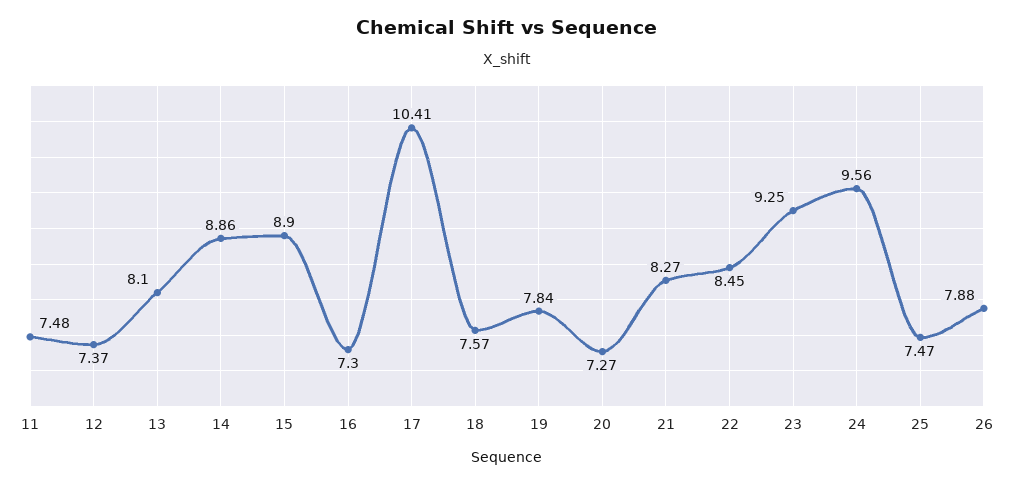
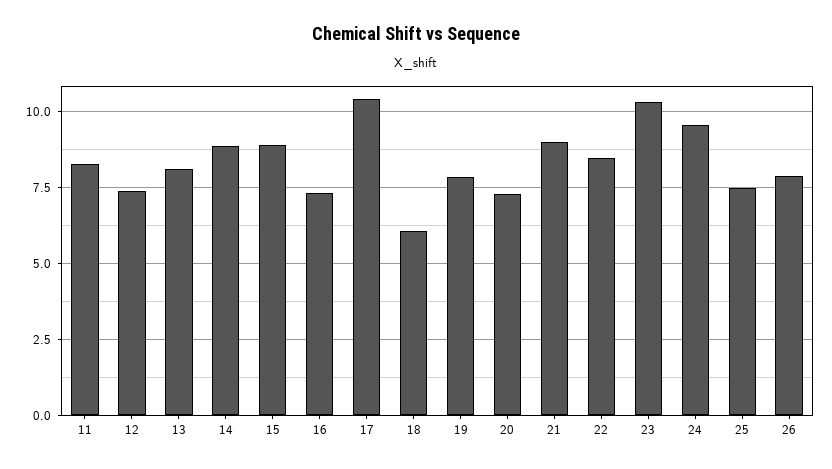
  {
-   "11": 7.48,
+   "11": 8.25,
    "12": 7.37,
    "13": 8.1,
    "14": 8.86,
    "15": 8.9,
    "16": 7.3,
    "17": 10.41,
-   "18": 7.57,
+   "18": 6,
    "19": 7.84,
    "20": 7.27,
-   "21": 8.27,
+   "21": 9,
    "22": 8.45,
-   "23": 9.25,
+   "23": 10.25,
    "24": 9.56,
    "25": 7.47,
    "26": 7.88
  }

